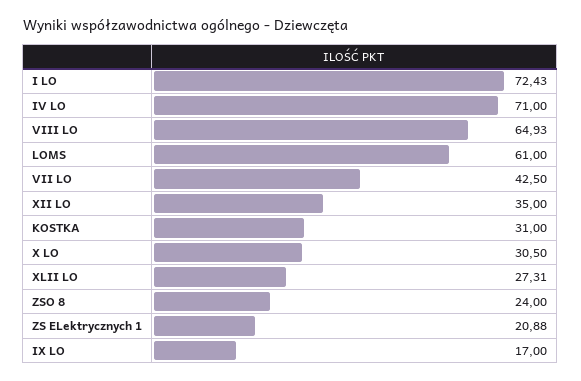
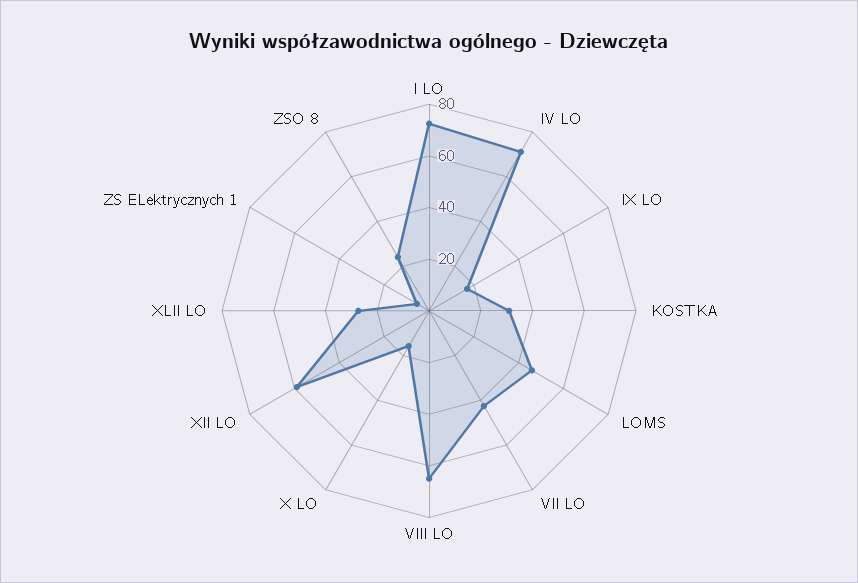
  {
    "I LO": 72.43,
    "IV LO": 71,
    "VIII LO": 64.93,
-   "LOMS": 61,
+   "LOMS": 45,
    "VII LO": 42.5,
-   "XII LO": 35,
+   "XII LO": 60,
    "KOSTKA": 31,
-   "X LO": 30.5,
+   "X LO": 15,
    "XLII LO": 27.31,
    "ZSO 8": 24,
-   "ZS ELektrycznych 1": 20.88,
+   "ZS ELektrycznych 1": 5,
    "IX LO": 17
  }

